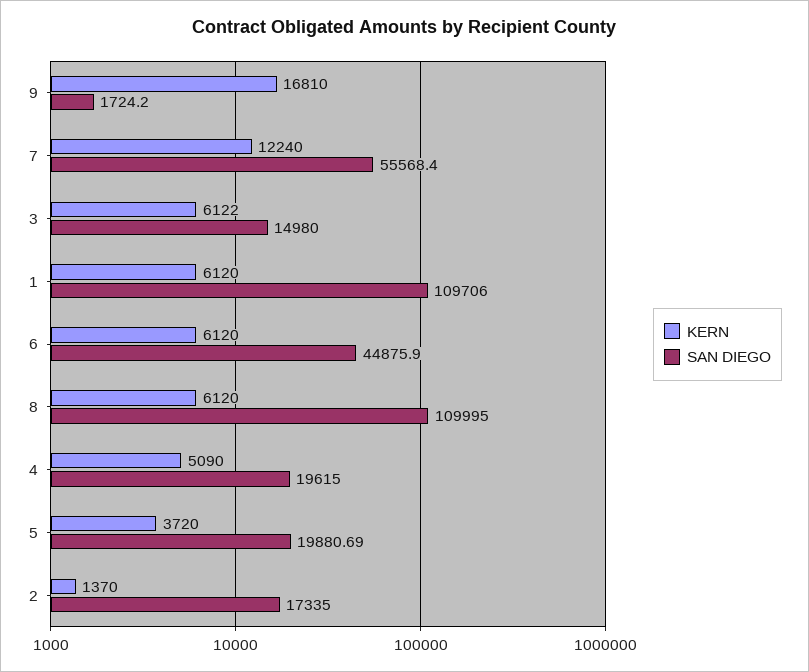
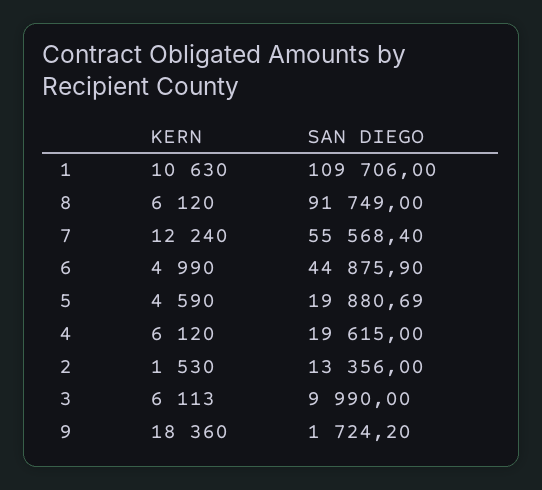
  {
    "KERN": {
-     "9": 16810,
+     "9": 18360,
      "7": 12240,
-     "3": 6122,
+     "3": 6113,
-     "1": 6120,
+     "1": 10630,
-     "6": 6120,
+     "6": 4990,
      "8": 6120,
-     "4": 5090,
+     "4": 6120,
-     "5": 3720,
+     "5": 4590,
-     "2": 1370
+     "2": 1530
    },
    "SAN DIEGO": {
      "9": 1724.2,
      "7": 55568.4,
-     "3": 14980,
+     "3": 9990,
      "1": 109706,
      "6": 44875.9,
-     "8": 109995,
+     "8": 91749,
      "4": 19615,
      "5": 19880.69,
-     "2": 17335
+     "2": 13356
    }
  }

